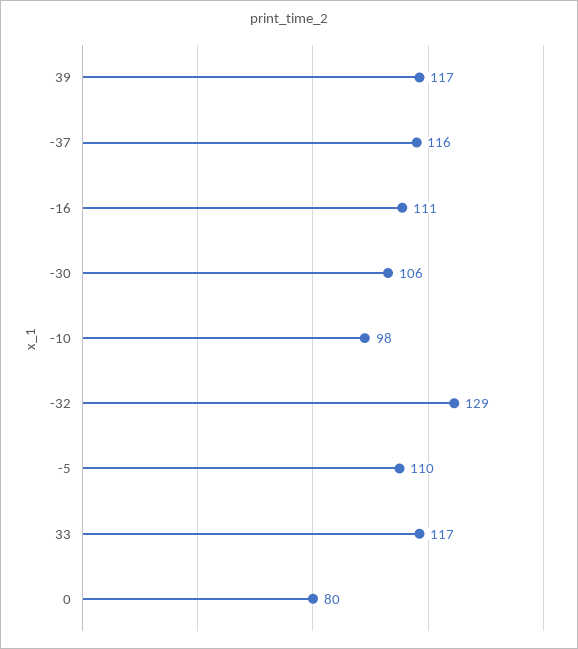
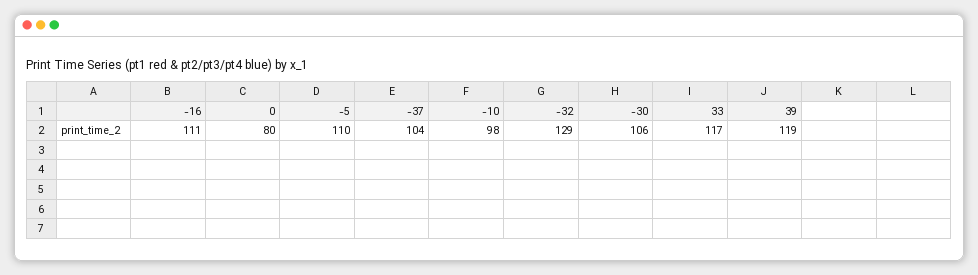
  {
-   "39": 117,
+   "39": 119,
-   "-37": 116,
+   "-37": 104,
    "-16": 111,
    "-30": 106,
    "-10": 98,
    "-32": 129,
    "-5": 110,
    "33": 117,
    "0": 80
  }

